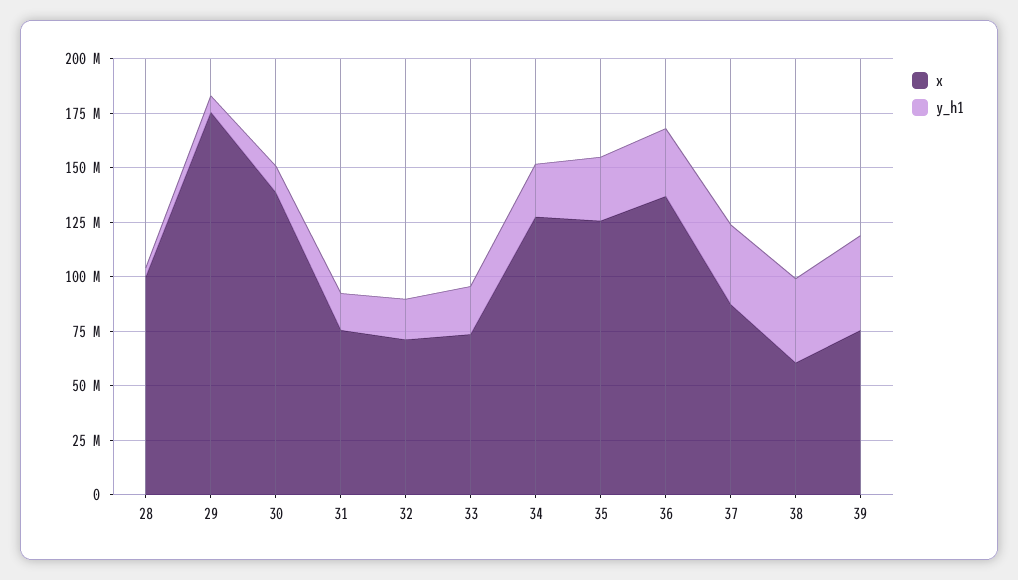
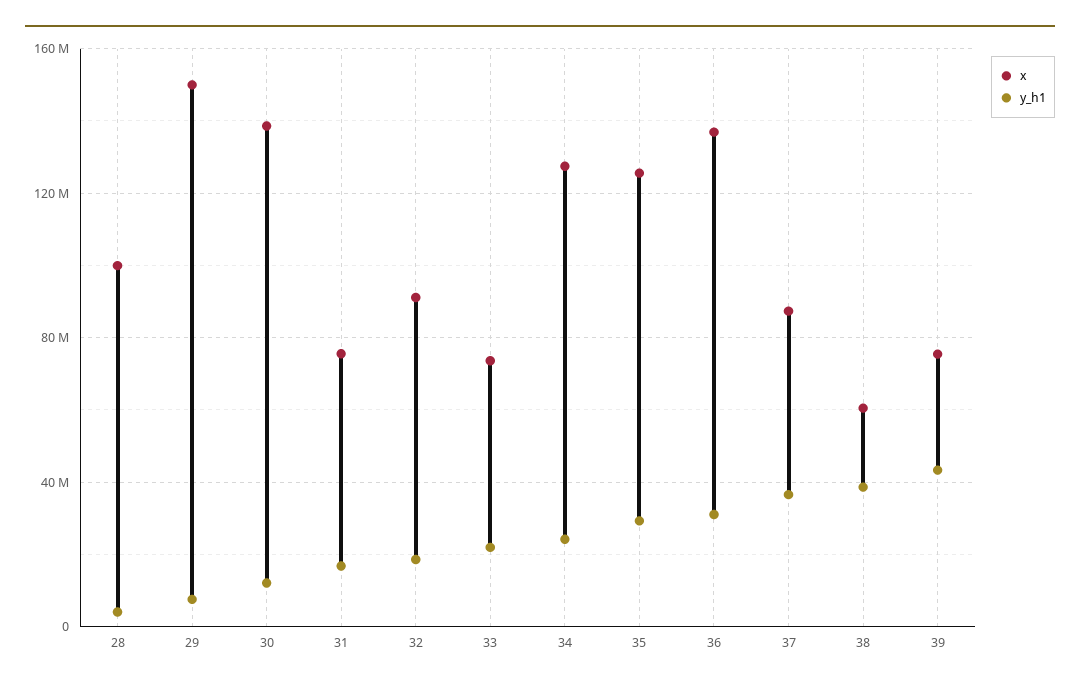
  {
    "x": {
      "28": 100000000,
-     "29": 175000000,
+     "29": 150000000,
      "30": 140000000,
      "31": 75000000,
-     "32": 70000000,
+     "32": 90000000,
      "33": 75000000,
      "34": 125000000,
      "35": 125000000,
      "36": 135000000,
      "37": 85000000,
      "38": 60000000,
      "39": 75000000
    },
    "y_h1": {
      "28": 5000000,
      "29": 10000000,
      "30": 10000000,
      "31": 15000000,
      "32": 20000000,
      "33": 20000000,
      "34": 25000000,
      "35": 30000000,
      "36": 30000000,
      "37": 35000000,
      "38": 40000000,
      "39": 45000000
    }
  }

